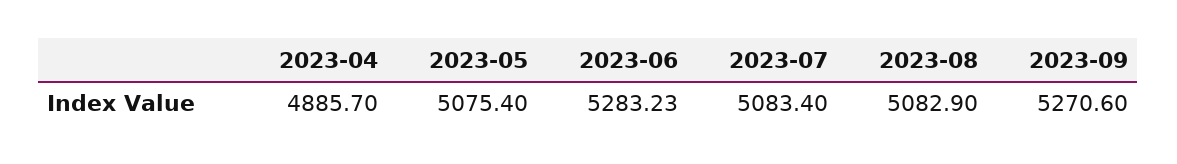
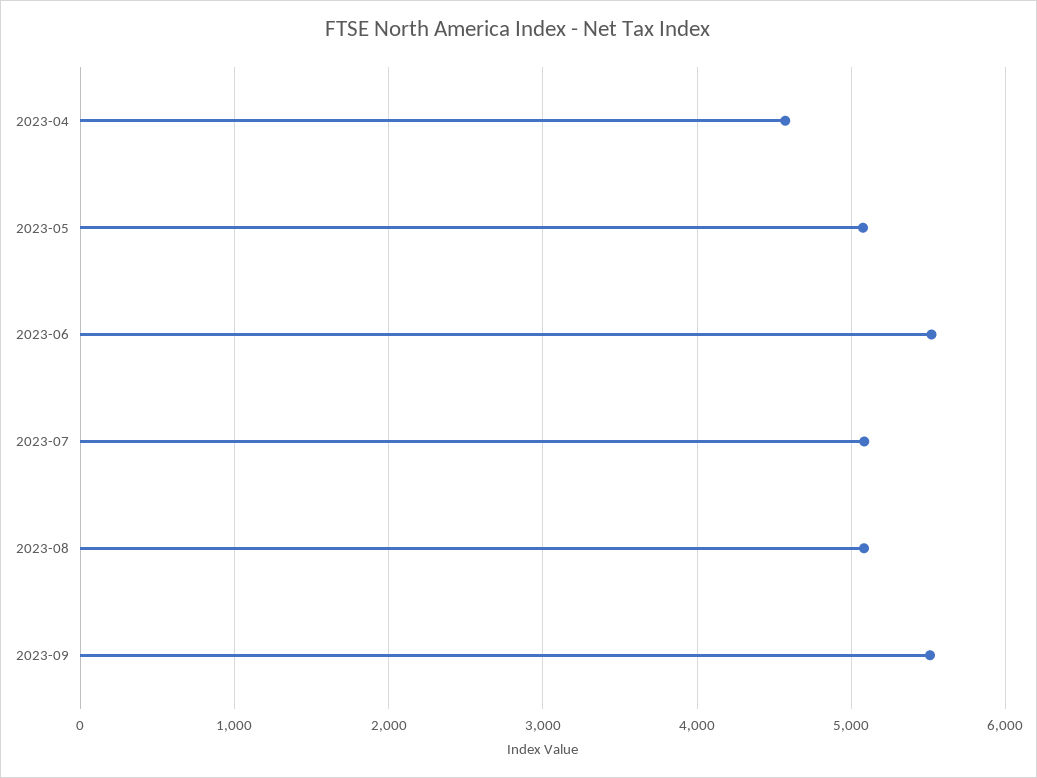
  {
-   "2023-04": 4885.7,
+   "2023-04": 4600,
    "2023-05": 5075.4,
-   "2023-06": 5283.23,
+   "2023-06": 5500,
    "2023-07": 5083.4,
    "2023-08": 5082.9,
-   "2023-09": 5270.6
+   "2023-09": 5500
  }

